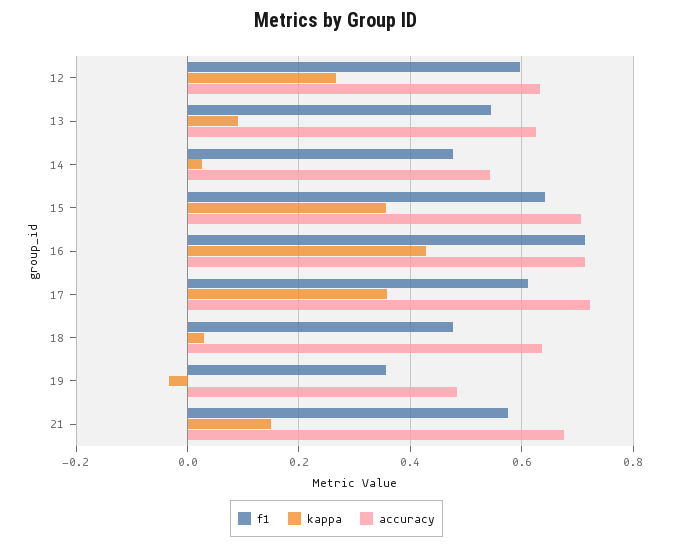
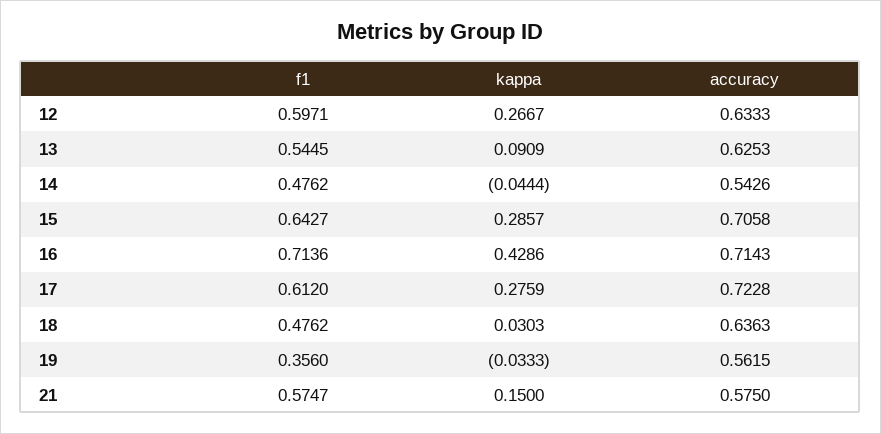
  {
    "f1": {
      "12": 0.5971,
      "13": 0.5445,
      "14": 0.4762,
      "15": 0.6427,
      "16": 0.7136,
      "17": 0.612,
      "18": 0.4762,
      "19": 0.356,
      "21": 0.5747
    },
    "kappa": {
      "12": 0.2667,
      "13": 0.0909,
-     "14": 0.02,
+     "14": -0.0444,
-     "15": 0.36,
+     "15": 0.2857,
      "16": 0.4286,
-     "17": 0.36,
+     "17": 0.2759,
      "18": 0.0303,
      "19": -0.0333,
      "21": 0.15
    },
    "accuracy": {
      "12": 0.6333,
      "13": 0.6253,
      "14": 0.5426,
      "15": 0.7058,
      "16": 0.7143,
      "17": 0.7228,
      "18": 0.6363,
-     "19": 0.48,
+     "19": 0.5615,
-     "21": 0.68
+     "21": 0.575
    }
  }

